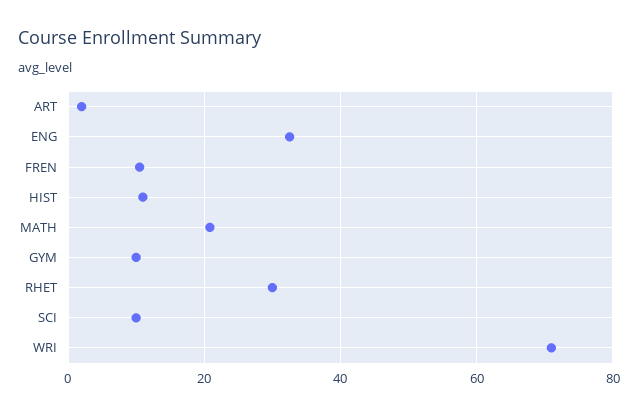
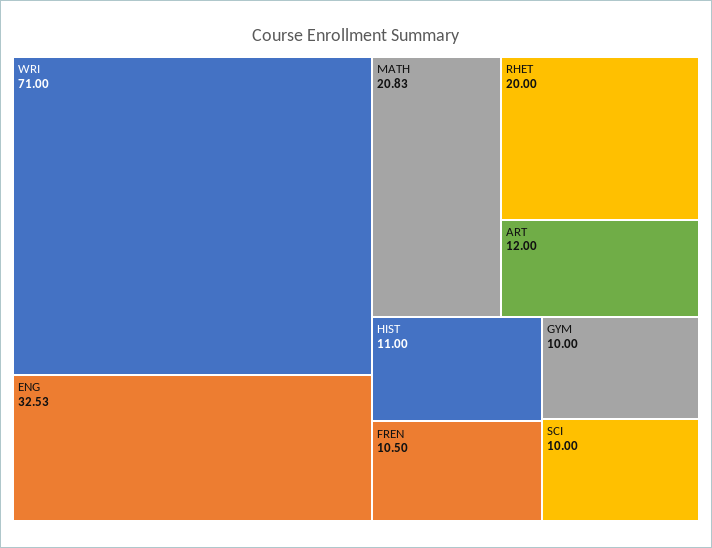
  {
-   "ART": 2,
+   "ART": 12,
    "ENG": 32.53,
    "FREN": 10.5,
    "HIST": 11,
    "MATH": 20.83,
    "GYM": 10,
-   "RHET": 30,
+   "RHET": 20,
    "SCI": 10,
    "WRI": 71
  }

